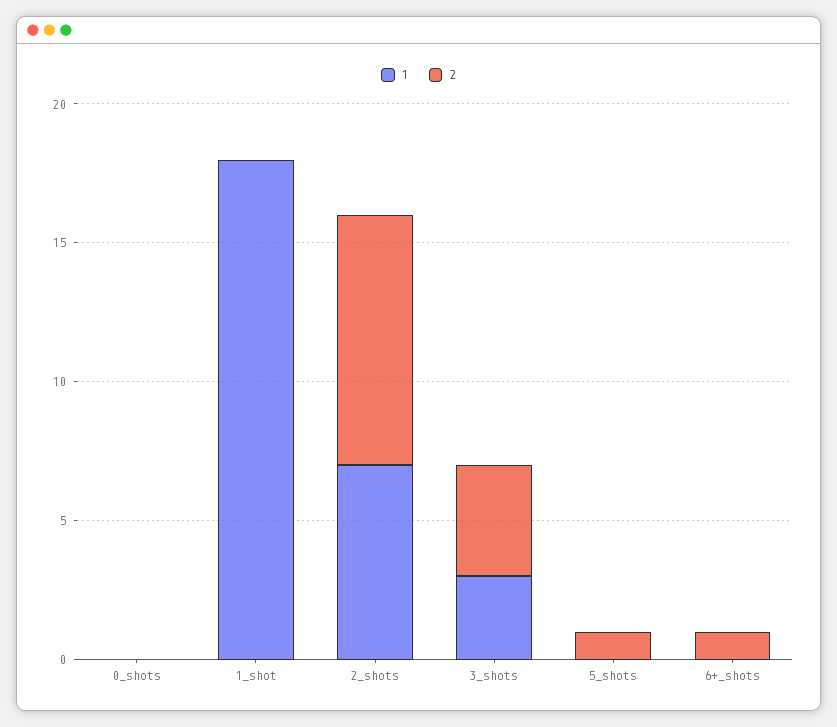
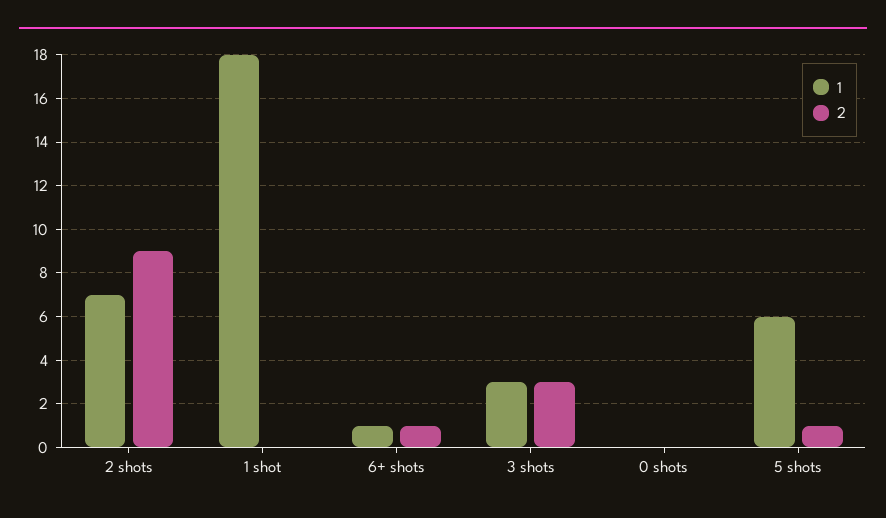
  {
    "1": {
      "0_shots": 0,
      "1_shot": 18,
      "2_shots": 7,
      "3_shots": 3,
-     "5_shots": 0,
+     "5_shots": 6,
-     "6+_shots": 0
+     "6+_shots": 1
    },
    "2": {
      "0_shots": 0,
      "1_shot": 0,
      "2_shots": 9,
-     "3_shots": 4,
+     "3_shots": 3,
      "5_shots": 1,
      "6+_shots": 1
    }
  }

